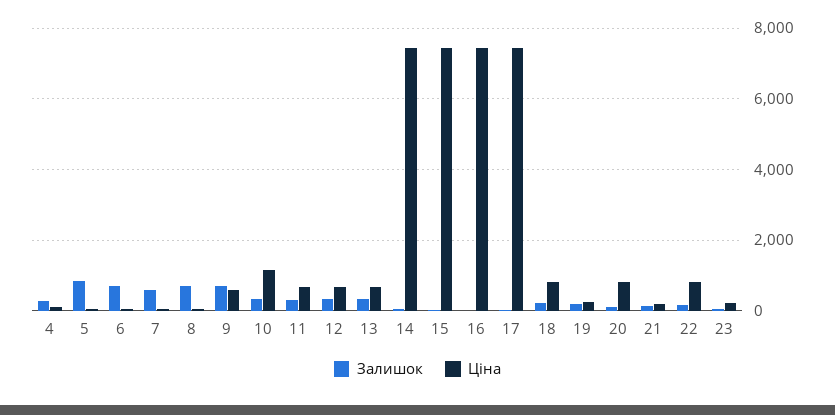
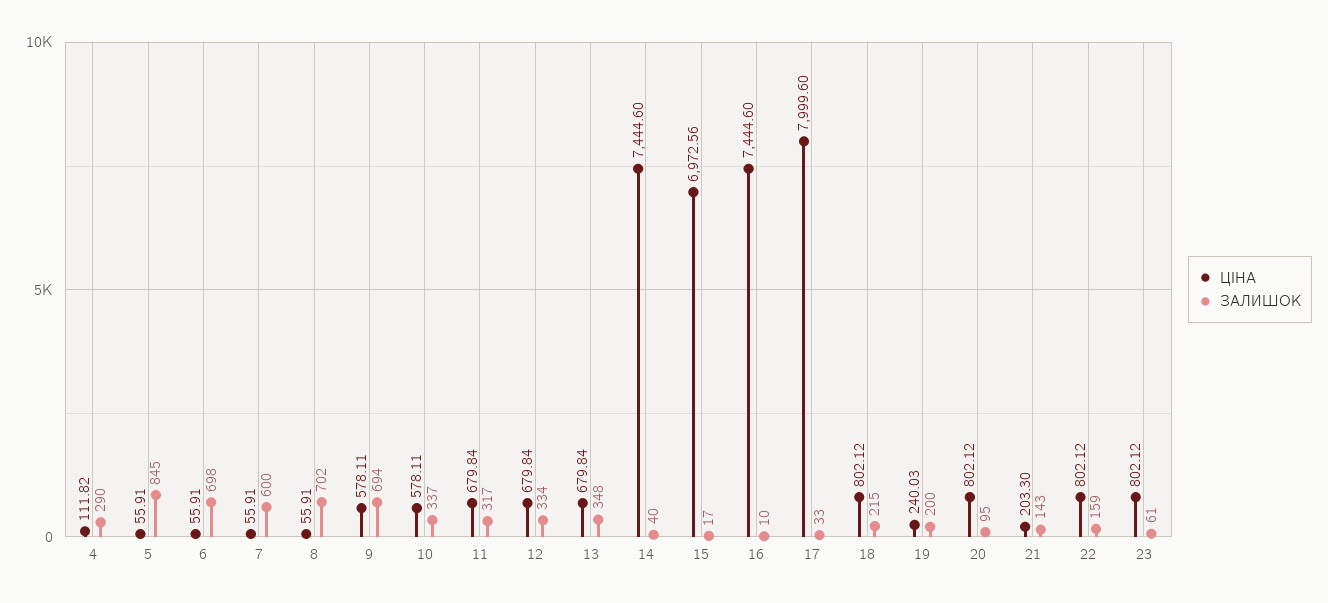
  {
    "Залишок": {
      "4": 290,
      "5": 845,
      "6": 698,
      "7": 600,
      "8": 702,
      "9": 694,
      "10": 337,
      "11": 317,
      "12": 334,
      "13": 348,
      "14": 40,
      "15": 17,
      "16": 10,
      "17": 33,
      "18": 215,
      "19": 200,
      "20": 95,
      "21": 143,
      "22": 159,
      "23": 61
    },
    "Ціна": {
      "4": 111.82,
      "5": 55.91,
      "6": 55.91,
      "7": 55.91,
      "8": 55.91,
      "9": 578.11,
-     "10": 1200,
+     "10": 578.11,
      "11": 679.84,
      "12": 679.84,
      "13": 679.84,
      "14": 7444.6,
-     "15": 7400,
+     "15": 6972.56,
      "16": 7444.6,
-     "17": 7400,
+     "17": 7999.6,
      "18": 802.12,
      "19": 240.03,
      "20": 802.12,
      "21": 203.3,
      "22": 802.12,
-     "23": 200
+     "23": 802.12
    }
  }

